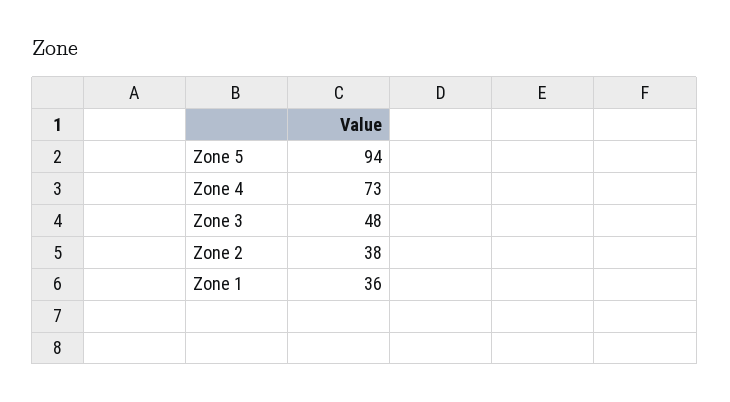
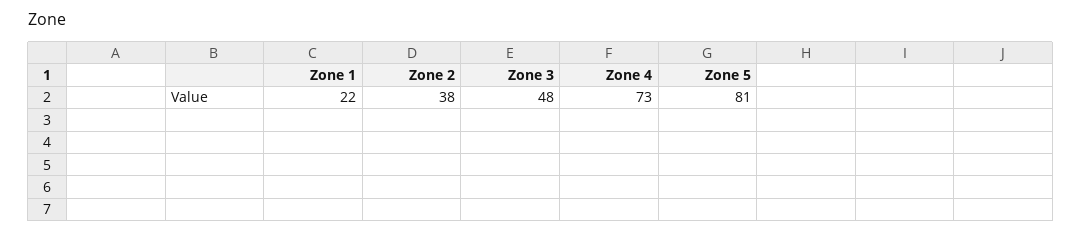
  {
-   "Zone 5": 94,
+   "Zone 5": 81,
    "Zone 4": 73,
    "Zone 3": 48,
    "Zone 2": 38,
-   "Zone 1": 36
+   "Zone 1": 22
  }

